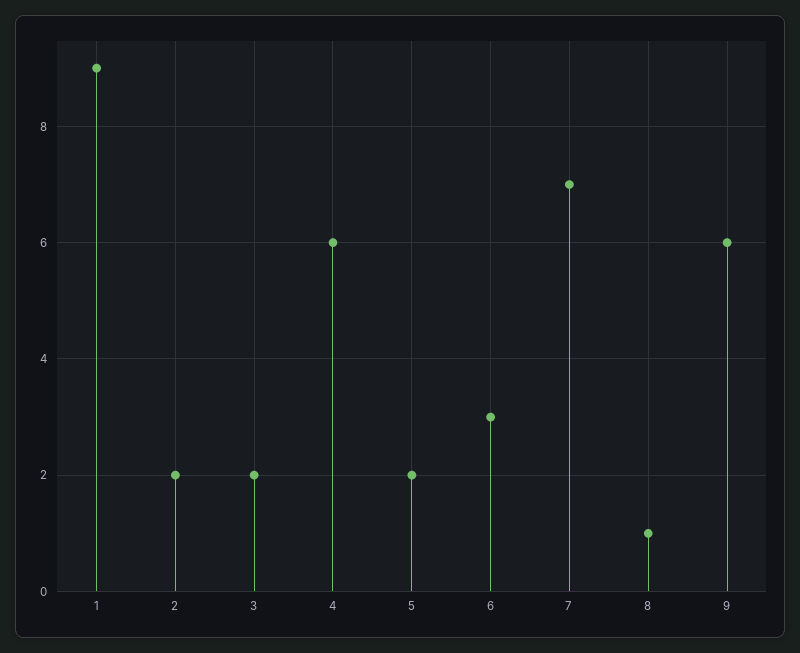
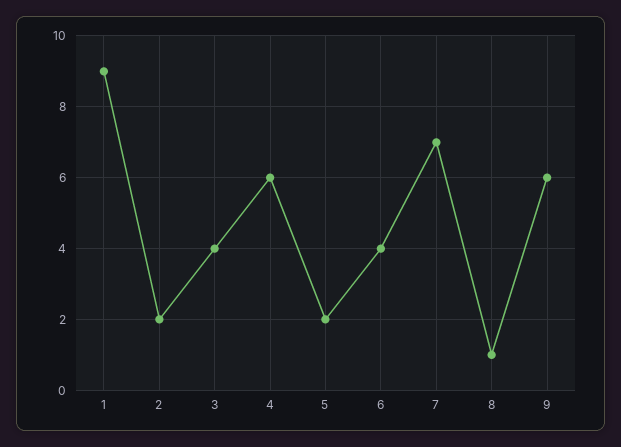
  {
    "1": 9,
    "2": 2,
-   "3": 2,
+   "3": 4,
    "4": 6,
    "5": 2,
-   "6": 3,
+   "6": 4,
    "7": 7,
    "8": 1,
    "9": 6
  }

